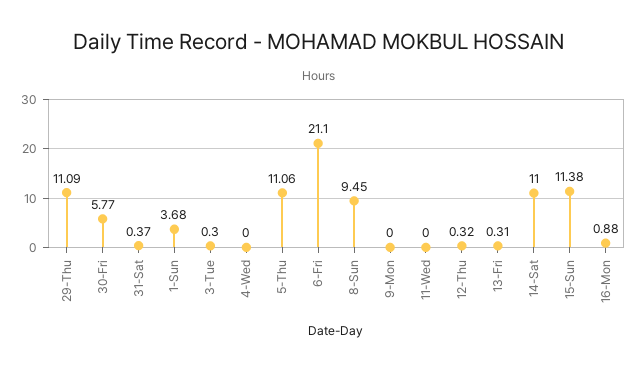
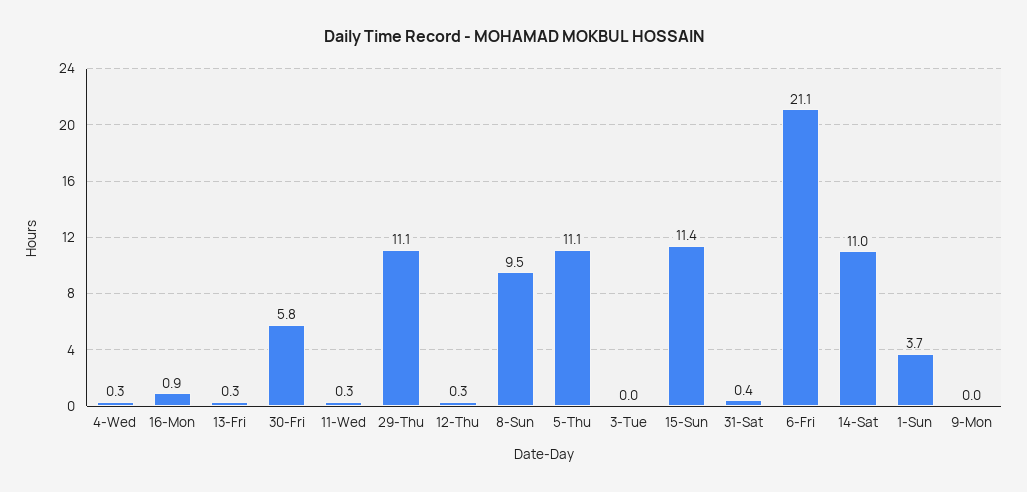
  {
    "29-Thu": 11.09,
    "30-Fri": 5.77,
    "31-Sat": 0.37,
    "1-Sun": 3.68,
-   "3-Tue": 0.3,
+   "3-Tue": 0,
-   "4-Wed": 0,
+   "4-Wed": 0.3,
    "5-Thu": 11.06,
    "6-Fri": 21.1,
    "8-Sun": 9.45,
    "9-Mon": 0,
-   "11-Wed": 0,
+   "11-Wed": 0.3,
    "12-Thu": 0.32,
    "13-Fri": 0.31,
    "14-Sat": 11,
    "15-Sun": 11.38,
    "16-Mon": 0.88
  }

